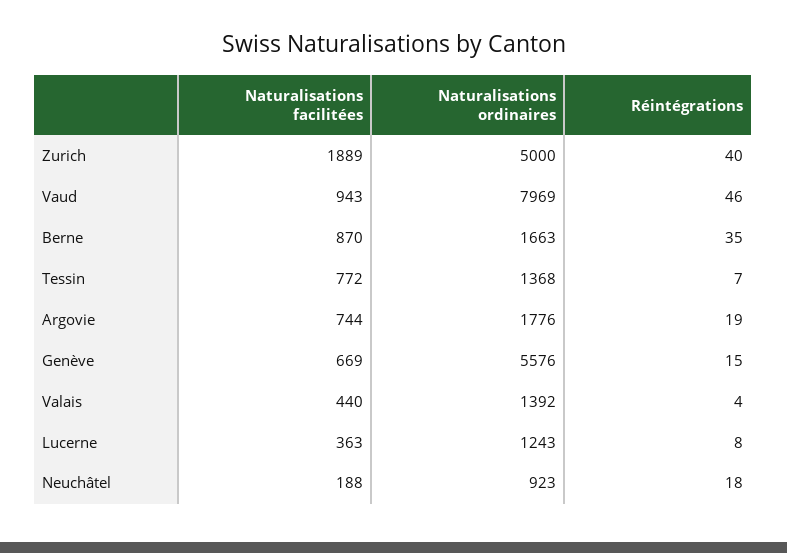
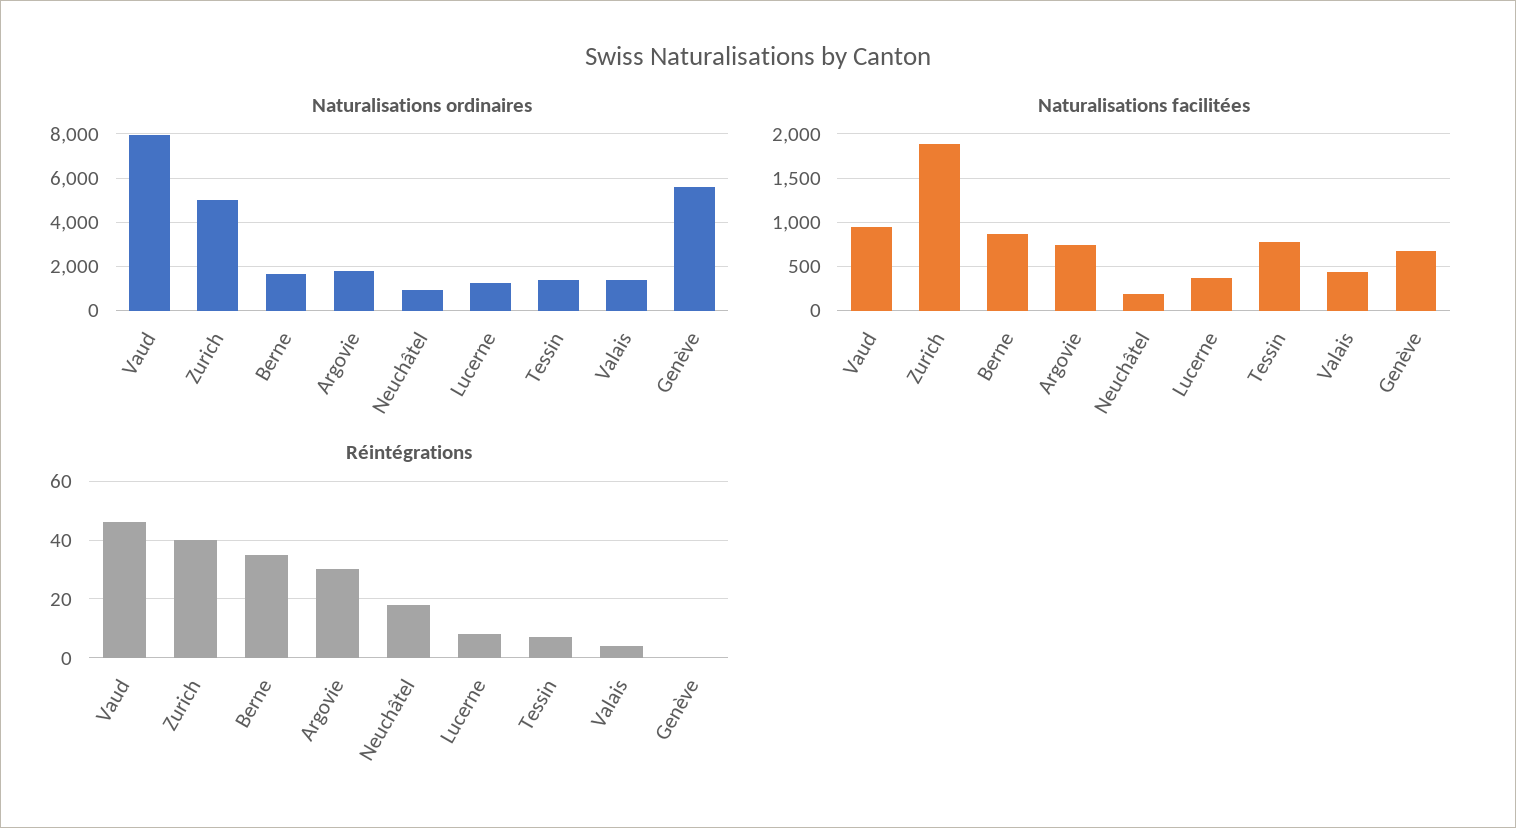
  {
    "Naturalisations facilitées": {
      "Zurich": 1889,
      "Vaud": 943,
      "Berne": 870,
      "Tessin": 772,
      "Argovie": 744,
      "Genève": 669,
      "Valais": 440,
      "Lucerne": 363,
      "Neuchâtel": 188
    },
    "Naturalisations ordinaires": {
      "Zurich": 5000,
      "Vaud": 7969,
      "Berne": 1663,
      "Tessin": 1368,
      "Argovie": 1776,
      "Genève": 5576,
      "Valais": 1392,
      "Lucerne": 1243,
      "Neuchâtel": 923
    },
    "Réintégrations": {
      "Zurich": 40,
      "Vaud": 46,
      "Berne": 35,
      "Tessin": 7,
-     "Argovie": 19,
+     "Argovie": 30,
-     "Genève": 15,
+     "Genève": 0,
      "Valais": 4,
      "Lucerne": 8,
      "Neuchâtel": 18
    }
  }

